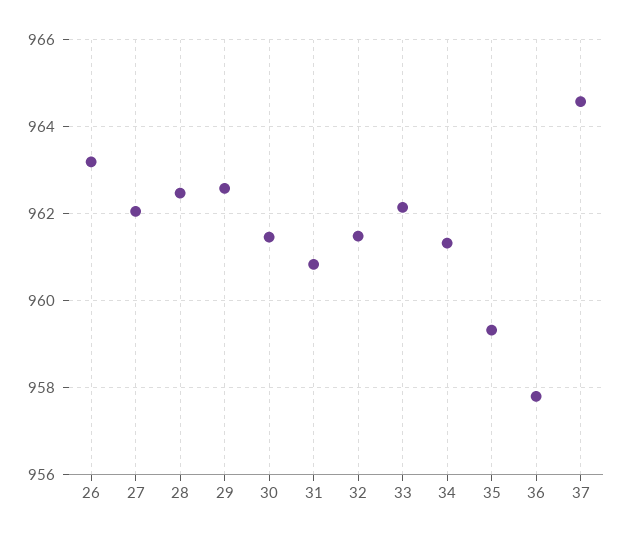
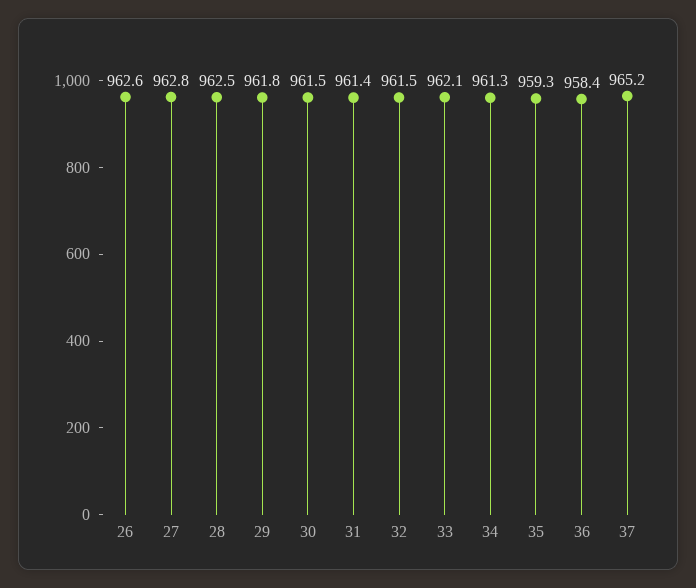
  {
-   "26": 963.2,
+   "26": 962.6,
-   "27": 962,
+   "27": 962.8,
    "28": 962.5,
-   "29": 962.6,
+   "29": 961.8,
    "30": 961.5,
-   "31": 960.8,
+   "31": 961.4,
    "32": 961.5,
    "33": 962.1,
    "34": 961.3,
    "35": 959.3,
-   "36": 957.8,
+   "36": 958.4,
-   "37": 964.6
+   "37": 965.2
  }

